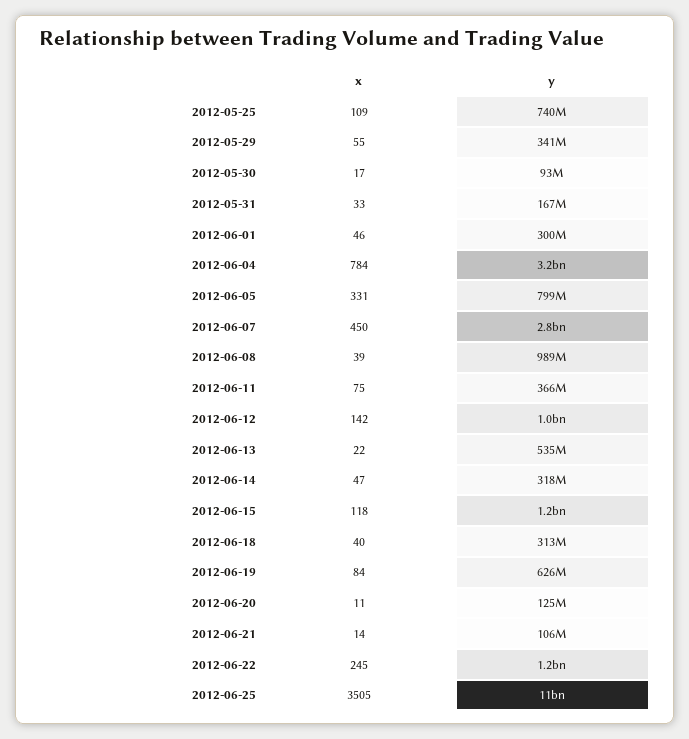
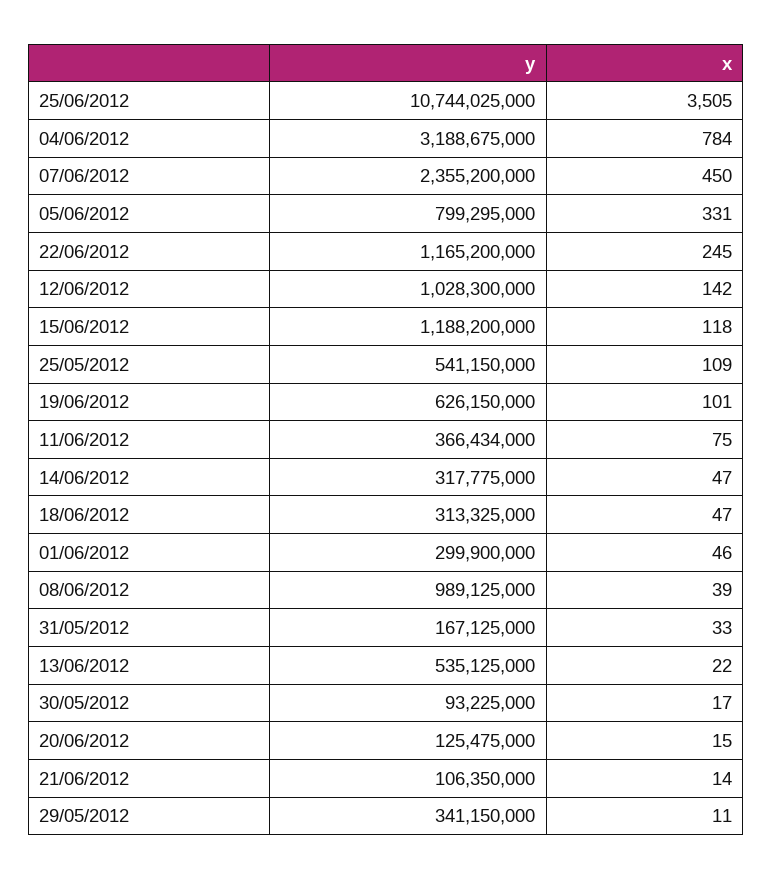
  {
    "x": {
      "2012-05-25": 109,
-     "2012-05-29": 55,
+     "2012-05-29": 11,
      "2012-05-30": 17,
      "2012-05-31": 33,
      "2012-06-01": 46,
      "2012-06-04": 784,
      "2012-06-05": 331,
      "2012-06-07": 450,
      "2012-06-08": 39,
      "2012-06-11": 75,
      "2012-06-12": 142,
      "2012-06-13": 22,
      "2012-06-14": 47,
      "2012-06-15": 118,
-     "2012-06-18": 40,
+     "2012-06-18": 47,
-     "2012-06-19": 84,
+     "2012-06-19": 101,
-     "2012-06-20": 11,
+     "2012-06-20": 15,
      "2012-06-21": 14,
      "2012-06-22": 245,
      "2012-06-25": 3505
    },
    "y": {
-     "2012-05-25": 740000000,
+     "2012-05-25": 541150000,
      "2012-05-29": 341150000,
      "2012-05-30": 93225000,
      "2012-05-31": 167125000,
      "2012-06-01": 299900000,
      "2012-06-04": 3188675000,
      "2012-06-05": 799295000,
-     "2012-06-07": 2800000000,
+     "2012-06-07": 2355200000,
      "2012-06-08": 989125000,
      "2012-06-11": 366434000,
      "2012-06-12": 1028300000,
      "2012-06-13": 535125000,
      "2012-06-14": 317775000,
      "2012-06-15": 1188200000,
      "2012-06-18": 313325000,
      "2012-06-19": 626150000,
      "2012-06-20": 125475000,
      "2012-06-21": 106350000,
      "2012-06-22": 1165200000,
      "2012-06-25": 10744025000
    }
  }

